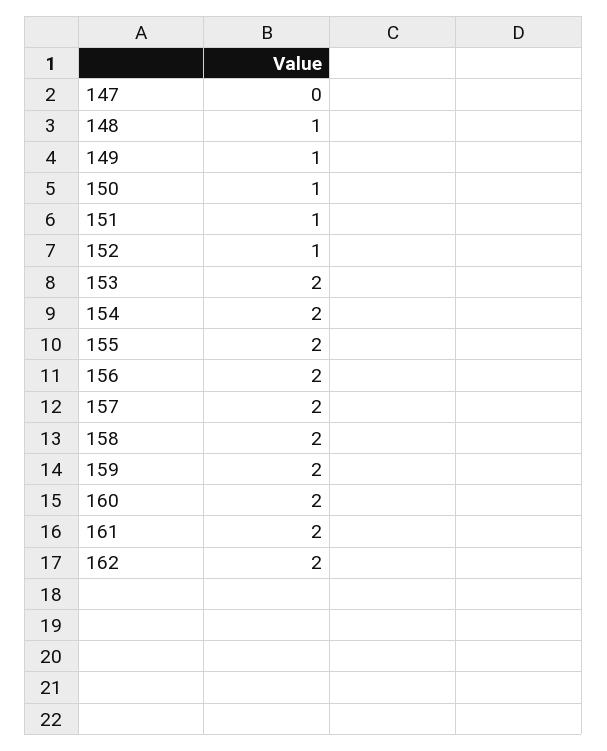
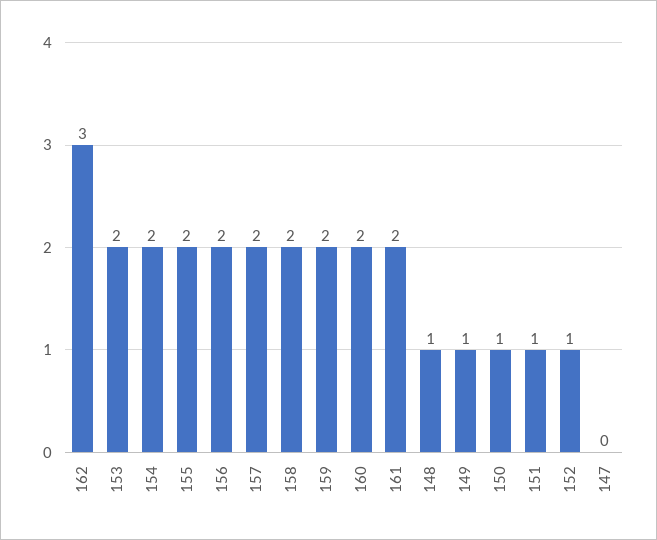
  {
    "147": 0,
    "148": 1,
    "149": 1,
    "150": 1,
    "151": 1,
    "152": 1,
    "153": 2,
    "154": 2,
    "155": 2,
    "156": 2,
    "157": 2,
    "158": 2,
    "159": 2,
    "160": 2,
    "161": 2,
-   "162": 2
+   "162": 3
  }

